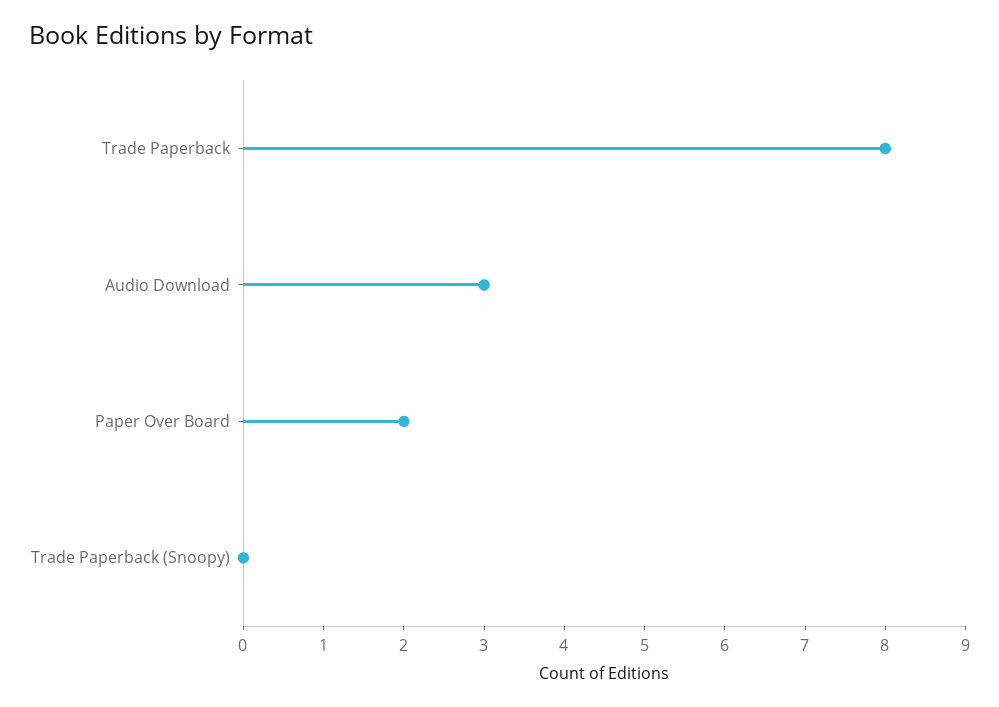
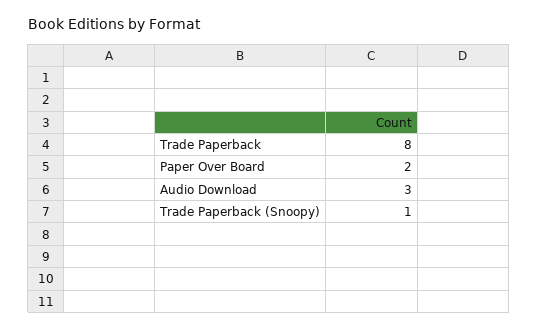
  {
    "Trade Paperback": 8,
    "Audio Download": 3,
    "Paper Over Board": 2,
-   "Trade Paperback (Snoopy)": 0
+   "Trade Paperback (Snoopy)": 1
  }

